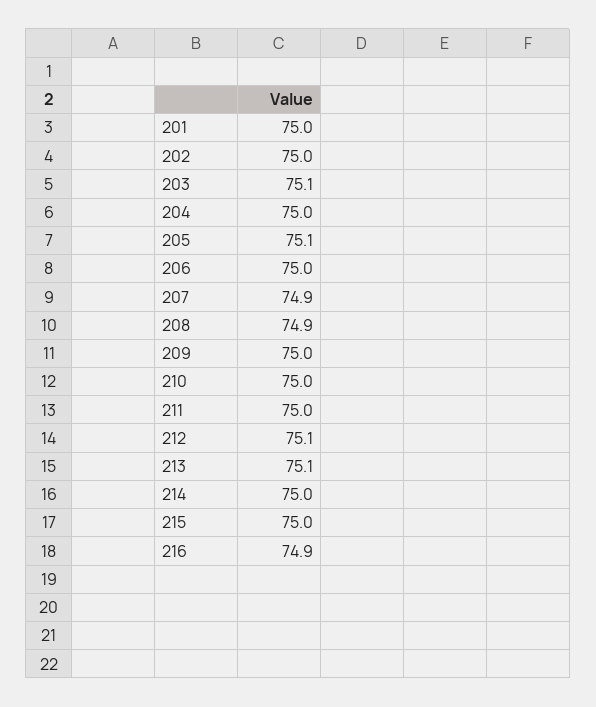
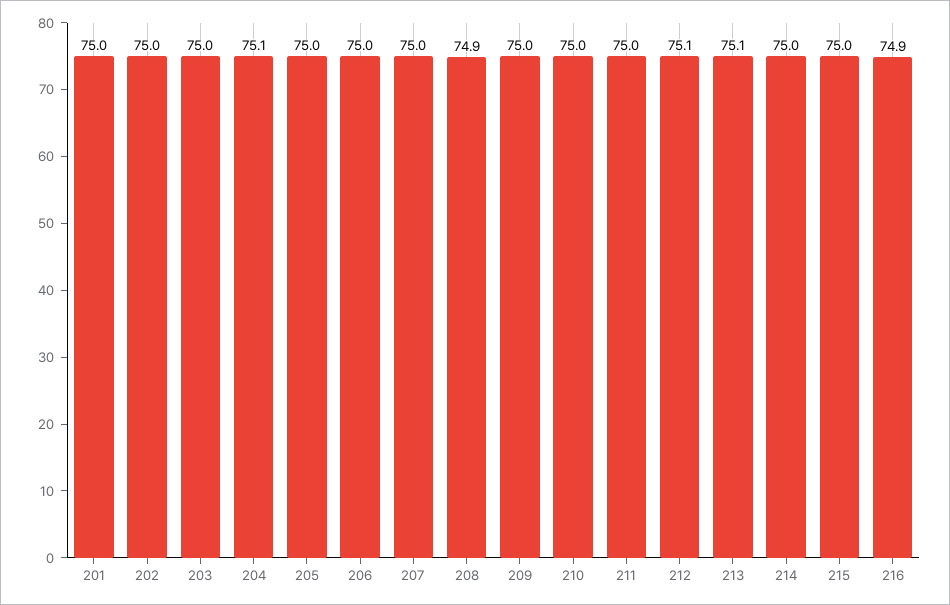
  {
    "201": 75,
    "202": 75,
-   "203": 75.1,
+   "203": 75,
-   "204": 75,
+   "204": 75.1,
-   "205": 75.1,
+   "205": 75,
    "206": 75,
-   "207": 74.9,
+   "207": 75,
    "208": 74.9,
    "209": 75,
    "210": 75,
    "211": 75,
    "212": 75.1,
    "213": 75.1,
    "214": 75,
    "215": 75,
    "216": 74.9
  }

